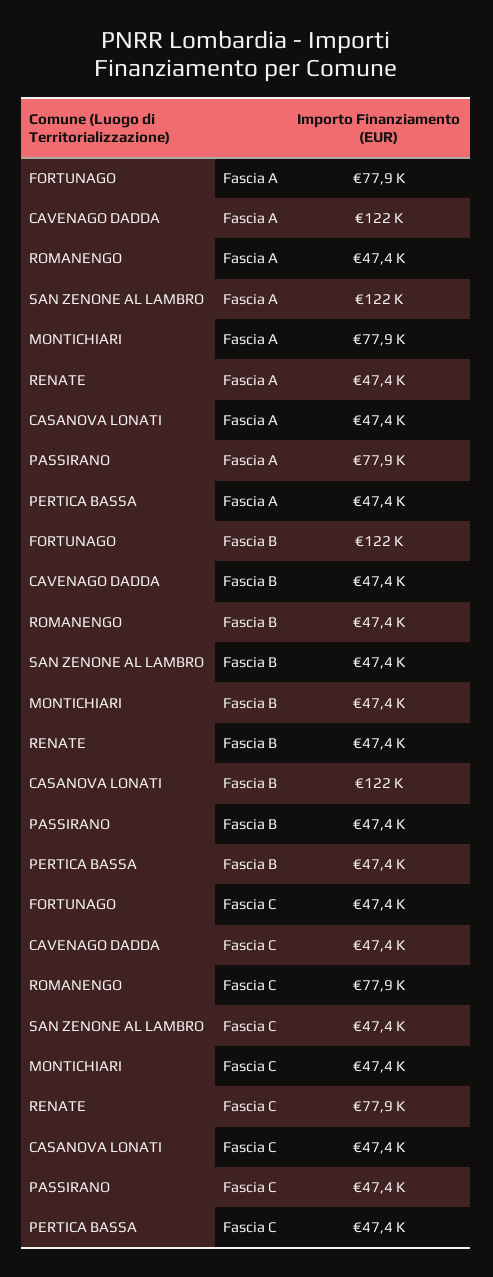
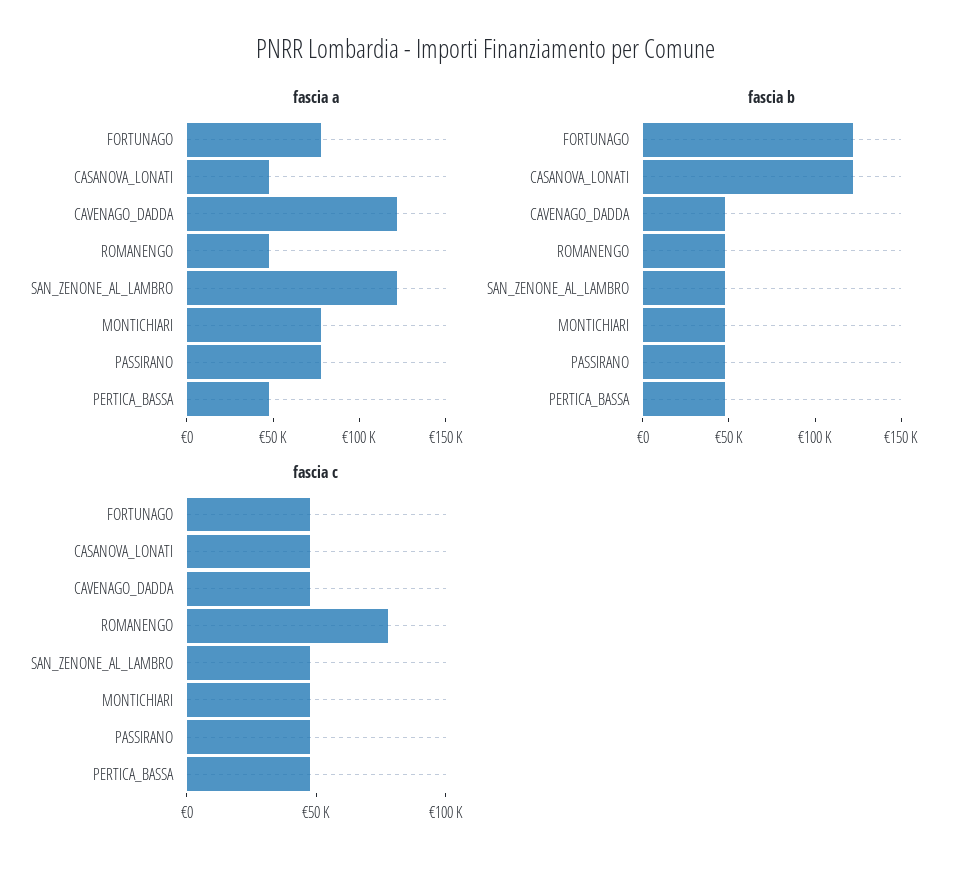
  {
    "Fascia A": {
      "FORTUNAGO": 77900,
      "CAVENAGO DADDA": 122000,
      "ROMANENGO": 47400,
      "SAN ZENONE AL LAMBRO": 122000,
      "MONTICHIARI": 77900,
-     "RENATE": 47400,
      "CASANOVA LONATI": 47400,
      "PASSIRANO": 77900,
      "PERTICA BASSA": 47400
    },
    "Fascia B": {
      "FORTUNAGO": 122000,
      "CAVENAGO DADDA": 47400,
      "ROMANENGO": 47400,
      "SAN ZENONE AL LAMBRO": 47400,
      "MONTICHIARI": 47400,
-     "RENATE": 47400,
      "CASANOVA LONATI": 122000,
      "PASSIRANO": 47400,
      "PERTICA BASSA": 47400
    },
    "Fascia C": {
      "FORTUNAGO": 47400,
      "CAVENAGO DADDA": 47400,
      "ROMANENGO": 77900,
      "SAN ZENONE AL LAMBRO": 47400,
      "MONTICHIARI": 47400,
-     "RENATE": 77900,
      "CASANOVA LONATI": 47400,
      "PASSIRANO": 47400,
      "PERTICA BASSA": 47400
    }
  }

